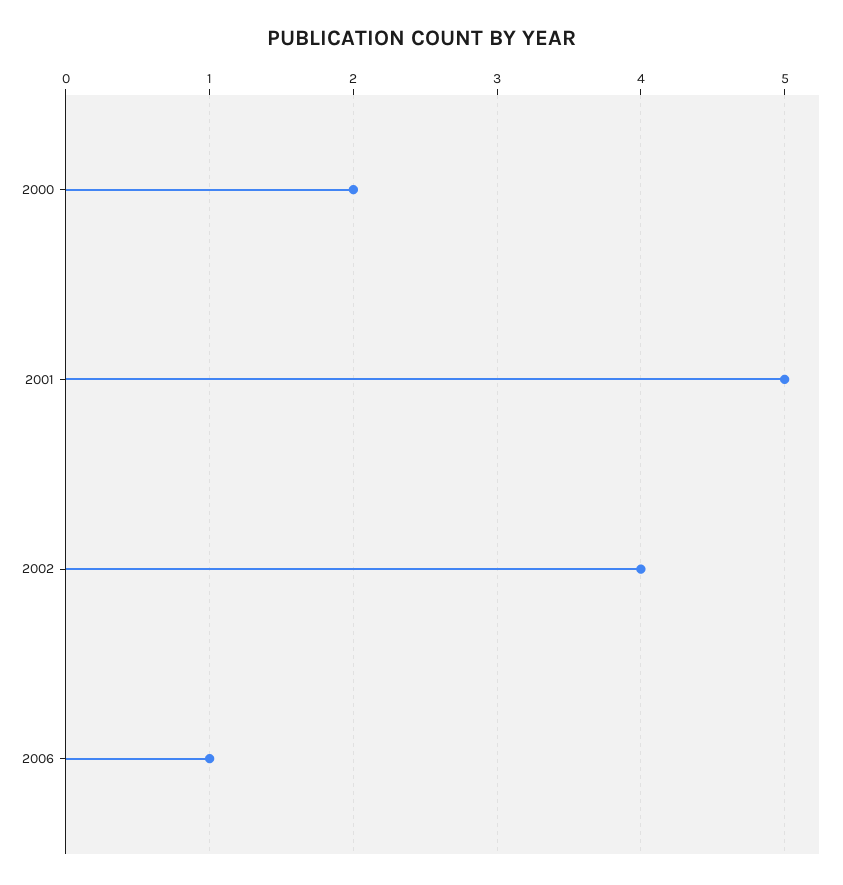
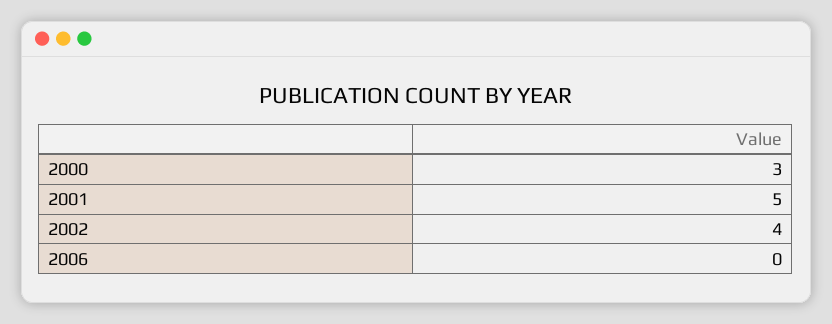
  {
-   "2000": 2,
+   "2000": 3,
    "2001": 5,
    "2002": 4,
-   "2006": 1
+   "2006": 0
  }

